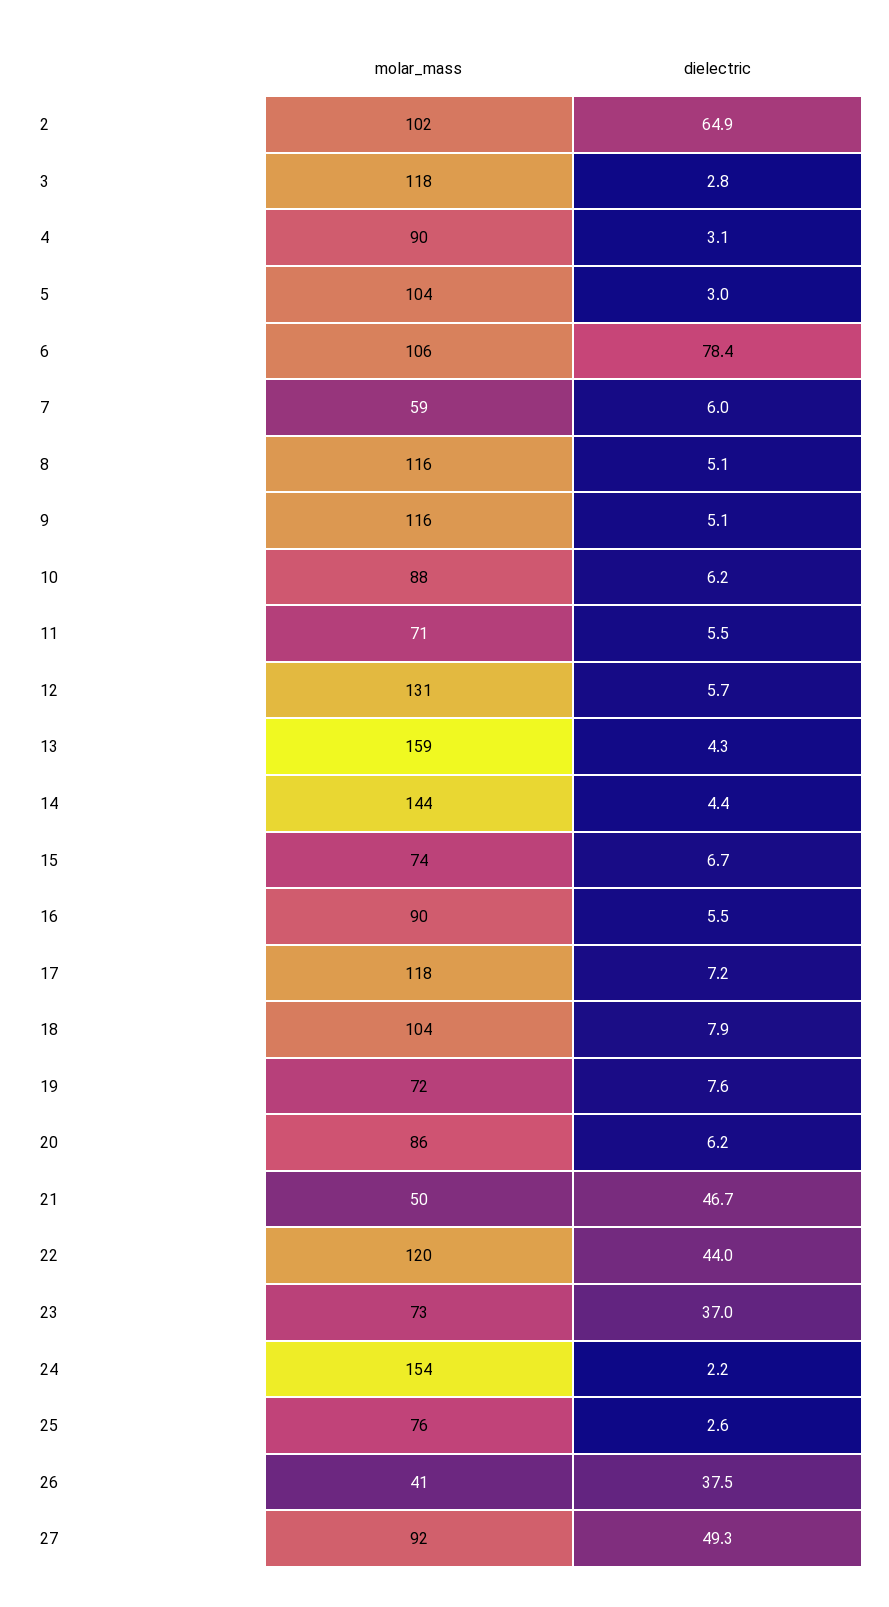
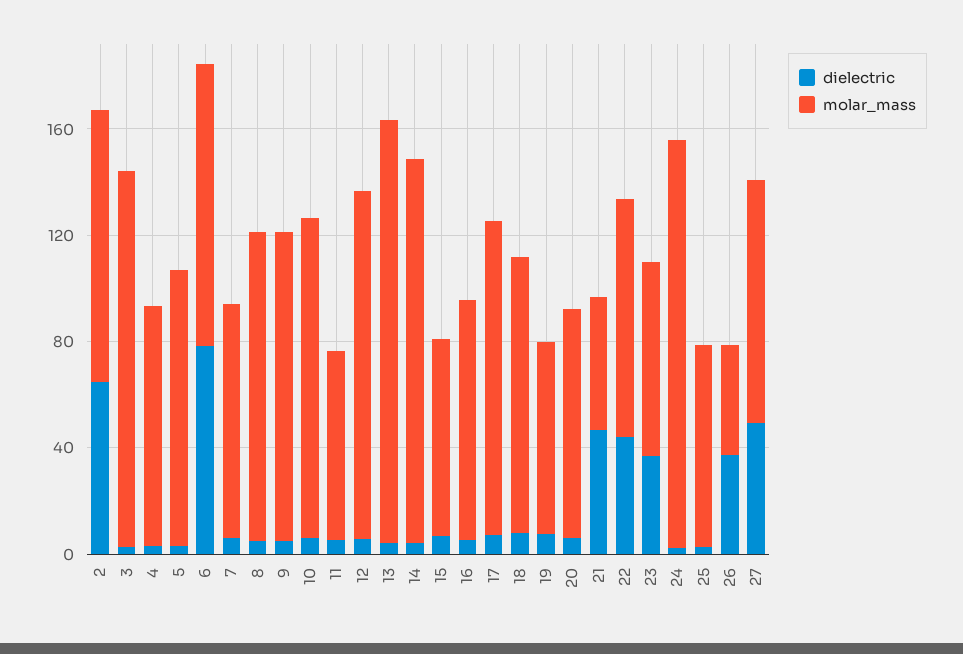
  {
    "molar_mass": {
      "2": 102,
-     "3": 118,
+     "3": 140,
      "4": 90,
      "5": 104,
      "6": 106,
-     "7": 59,
+     "7": 90,
      "8": 116,
      "9": 116,
-     "10": 88,
+     "10": 120,
      "11": 71,
      "12": 131,
      "13": 159,
      "14": 144,
      "15": 74,
      "16": 90,
      "17": 118,
      "18": 104,
      "19": 72,
      "20": 86,
      "21": 50,
-     "22": 120,
+     "22": 90,
      "23": 73,
      "24": 154,
      "25": 76,
      "26": 41,
      "27": 92
    },
    "dielectric": {
      "2": 64.9,
      "3": 2.8,
      "4": 3.1,
      "5": 3,
      "6": 78.4,
      "7": 6,
      "8": 5.1,
      "9": 5.1,
      "10": 6.2,
      "11": 5.5,
      "12": 5.7,
      "13": 4.3,
      "14": 4.4,
      "15": 6.7,
      "16": 5.5,
      "17": 7.2,
      "18": 7.9,
      "19": 7.6,
      "20": 6.2,
      "21": 46.7,
      "22": 44,
      "23": 37,
      "24": 2.2,
      "25": 2.6,
      "26": 37.5,
      "27": 49.3
    }
  }

